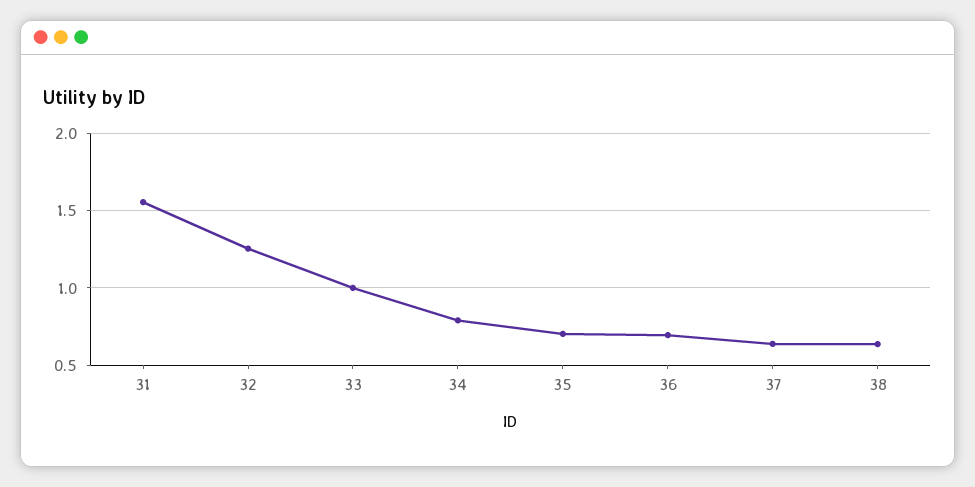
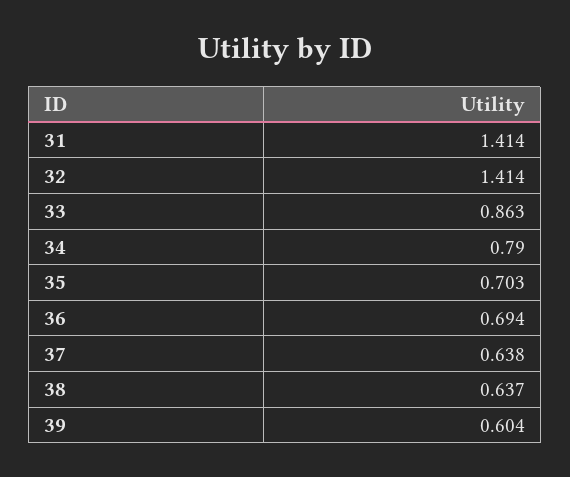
  {
-   "31": 1.55,
+   "31": 1.414,
-   "32": 1.25,
+   "32": 1.414,
-   "33": 1,
+   "33": 0.863,
    "34": 0.79,
    "35": 0.703,
    "36": 0.694,
    "37": 0.638,
-   "38": 0.637
+   "38": 0.637,
+   "39": 0.604
  }

